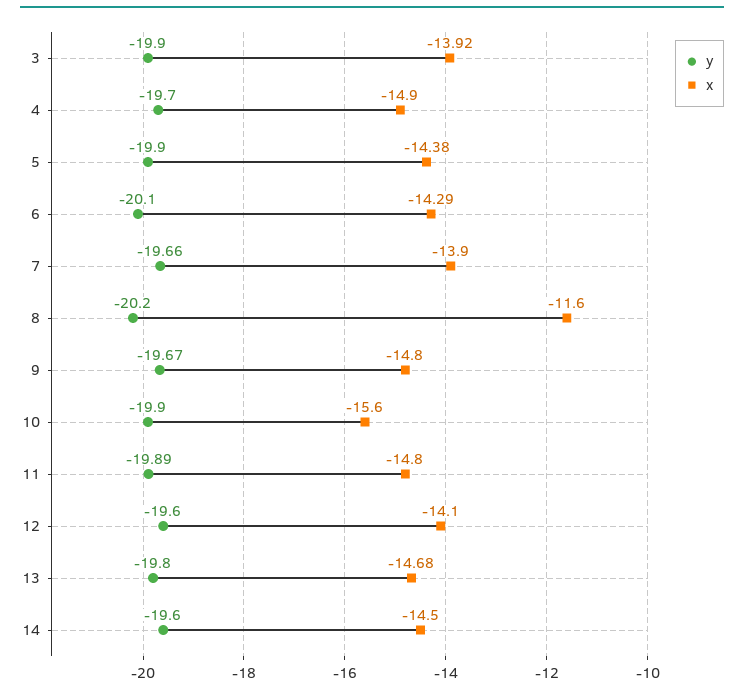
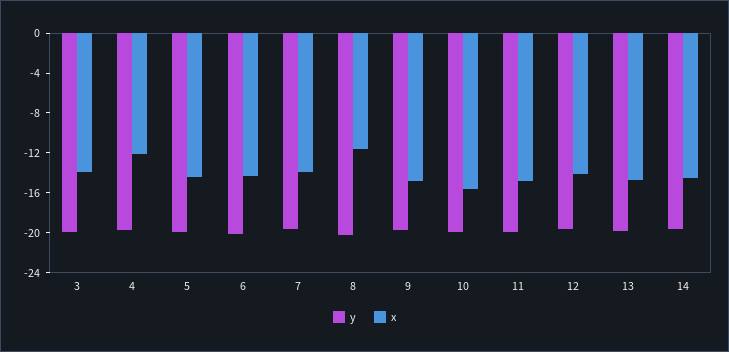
  {
    "y": {
      "3": -19.9,
      "4": -19.7,
      "5": -19.9,
      "6": -20.1,
      "7": -19.66,
      "8": -20.2,
      "9": -19.67,
      "10": -19.9,
      "11": -19.89,
      "12": -19.6,
      "13": -19.8,
      "14": -19.6
    },
    "x": {
      "3": -13.92,
-     "4": -14.9,
+     "4": -12,
      "5": -14.38,
      "6": -14.29,
      "7": -13.9,
      "8": -11.6,
      "9": -14.8,
      "10": -15.6,
      "11": -14.8,
      "12": -14.1,
      "13": -14.68,
      "14": -14.5
    }
  }

